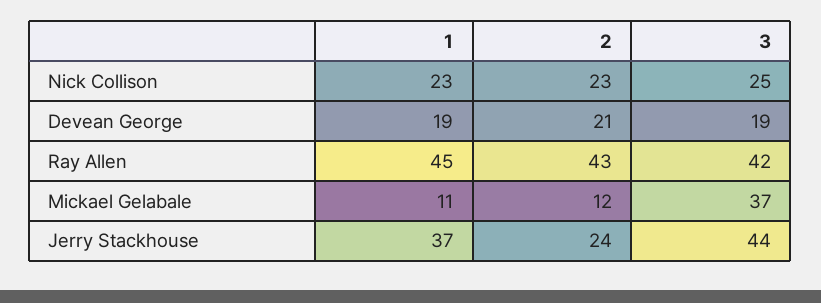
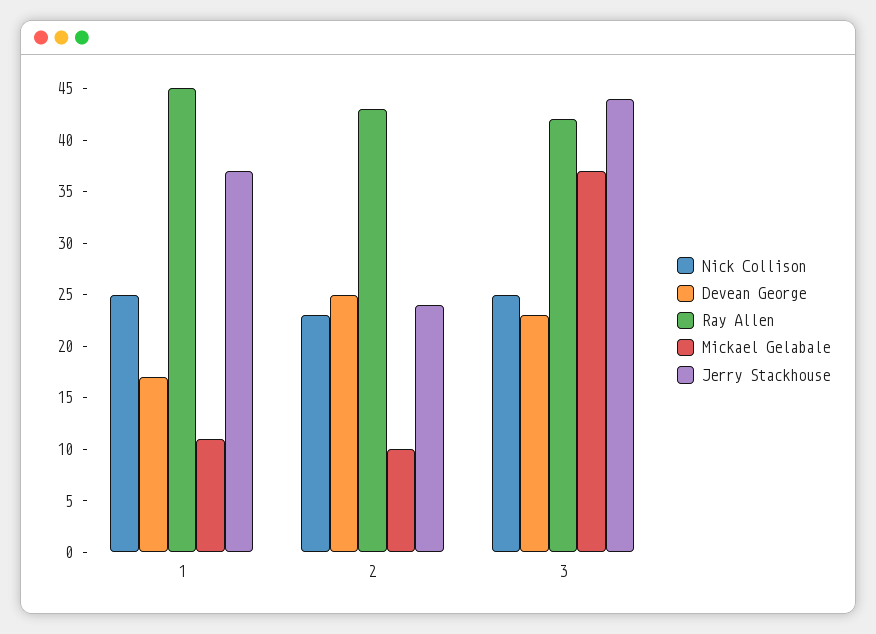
  {
    "Nick Collison": {
-     "1": 23,
+     "1": 25,
      "2": 23,
      "3": 25
    },
    "Devean George": {
-     "1": 19,
+     "1": 17,
-     "2": 21,
+     "2": 25,
-     "3": 19
+     "3": 23
    },
    "Ray Allen": {
      "1": 45,
      "2": 43,
      "3": 42
    },
    "Mickael Gelabale": {
      "1": 11,
-     "2": 12,
+     "2": 10,
      "3": 37
    },
    "Jerry Stackhouse": {
      "1": 37,
      "2": 24,
      "3": 44
    }
  }

